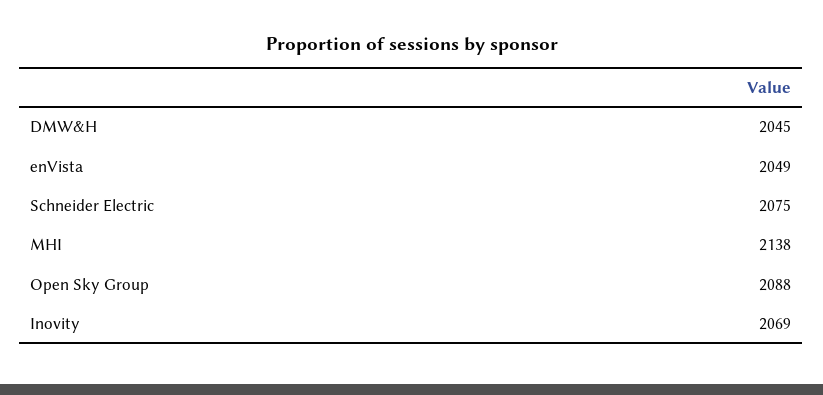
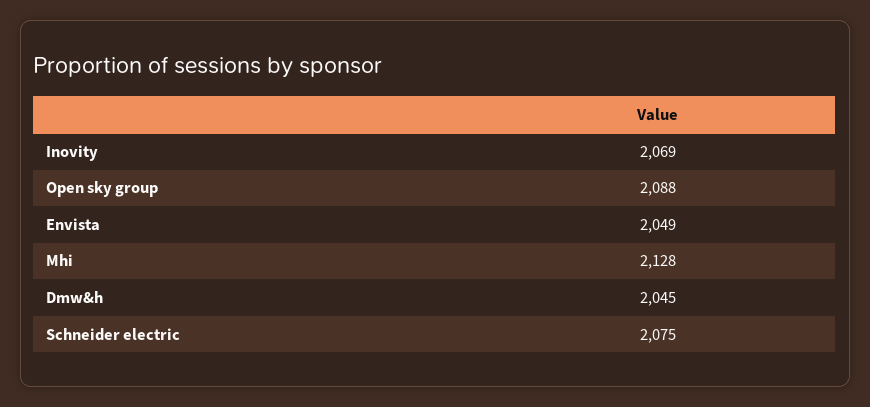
  {
    "DMW&H": 2045,
    "enVista": 2049,
    "Schneider Electric": 2075,
-   "MHI": 2138,
+   "MHI": 2128,
    "Open Sky Group": 2088,
    "Inovity": 2069
  }

